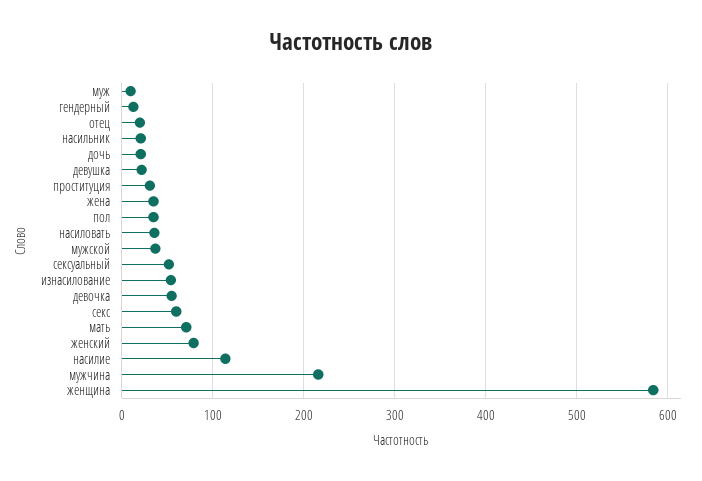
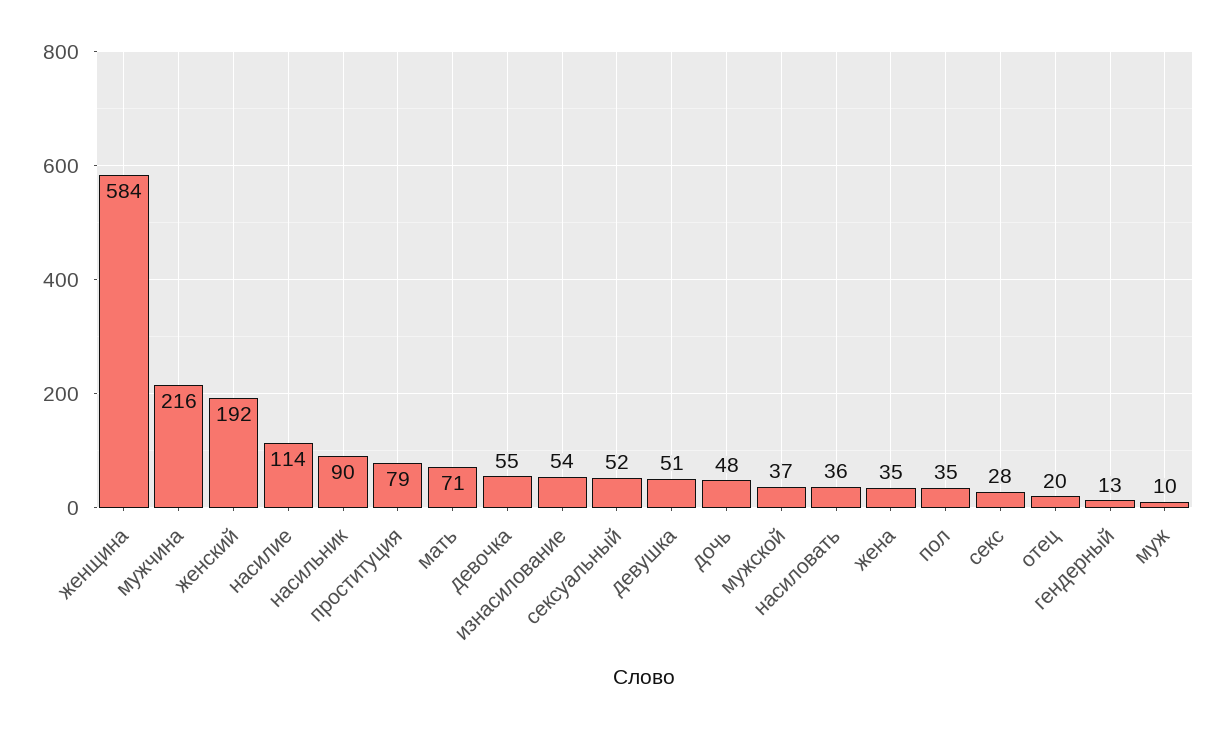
  {
    "муж": 10,
    "гендерный": 13,
    "отец": 20,
-   "насильник": 20,
+   "насильник": 90,
-   "дочь": 20,
+   "дочь": 48,
-   "девушка": 20,
+   "девушка": 51,
-   "проституция": 30,
+   "проституция": 79,
    "жена": 35,
    "пол": 35,
    "насиловать": 36,
    "мужской": 37,
    "сексуальный": 52,
    "изнасилование": 54,
    "девочка": 55,
-   "секс": 60,
+   "секс": 28,
    "мать": 71,
-   "женский": 80,
+   "женский": 192,
    "насилие": 114,
    "мужчина": 216,
    "женщина": 584
  }

